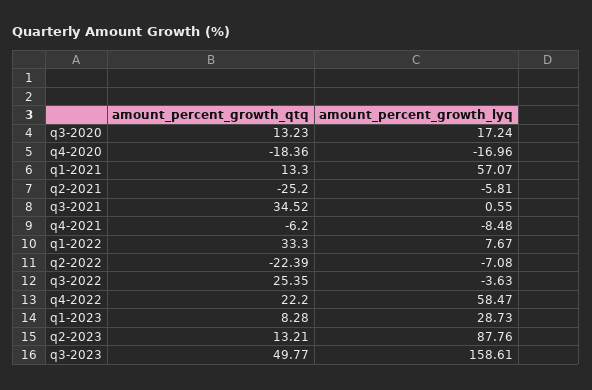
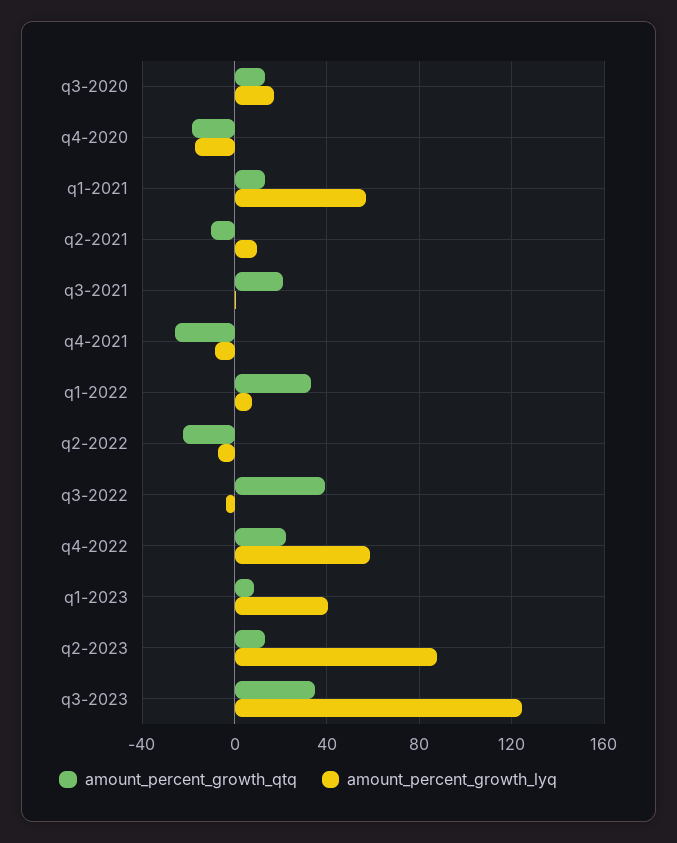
  {
    "amount_percent_growth_qtq": {
      "q3-2020": 13.23,
      "q4-2020": -18.36,
      "q1-2021": 13.3,
-     "q2-2021": -25.2,
+     "q2-2021": -10,
-     "q3-2021": 34.52,
+     "q3-2021": 20,
-     "q4-2021": -6.2,
+     "q4-2021": -25,
      "q1-2022": 33.3,
      "q2-2022": -22.39,
-     "q3-2022": 25.35,
+     "q3-2022": 40,
      "q4-2022": 22.2,
      "q1-2023": 8.28,
      "q2-2023": 13.21,
-     "q3-2023": 49.77
+     "q3-2023": 35
    },
    "amount_percent_growth_lyq": {
      "q3-2020": 17.24,
      "q4-2020": -16.96,
      "q1-2021": 57.07,
-     "q2-2021": -5.81,
+     "q2-2021": 10,
      "q3-2021": 0.55,
      "q4-2021": -8.48,
      "q1-2022": 7.67,
      "q2-2022": -7.08,
      "q3-2022": -3.63,
      "q4-2022": 58.47,
-     "q1-2023": 28.73,
+     "q1-2023": 40,
      "q2-2023": 87.76,
-     "q3-2023": 158.61
+     "q3-2023": 125
    }
  }

